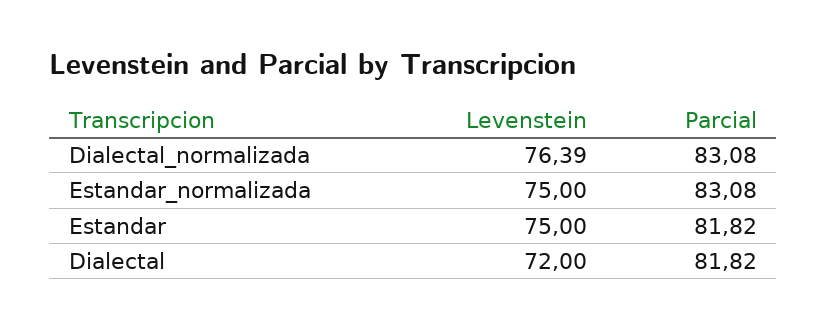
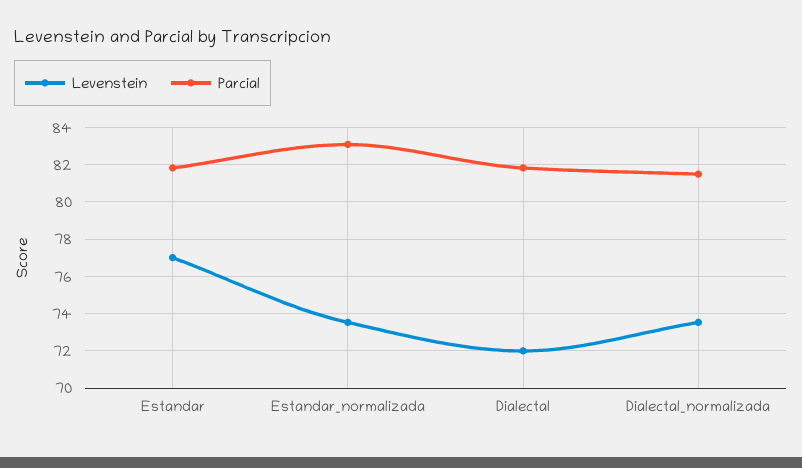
  {
    "Levenstein": {
-     "Dialectal_normalizada": 76.39,
+     "Dialectal_normalizada": 73.5,
-     "Estandar_normalizada": 75,
+     "Estandar_normalizada": 73.5,
-     "Estandar": 75,
+     "Estandar": 77,
      "Dialectal": 72
    },
    "Parcial": {
-     "Dialectal_normalizada": 83.08,
+     "Dialectal_normalizada": 81.5,
      "Estandar_normalizada": 83.08,
      "Estandar": 81.82,
      "Dialectal": 81.82
    }
  }

